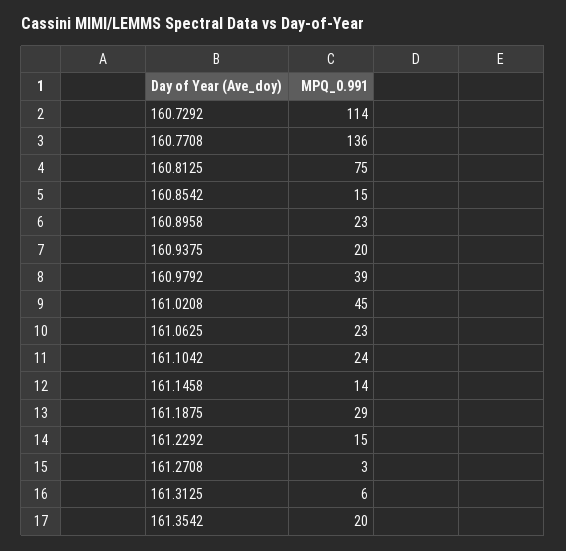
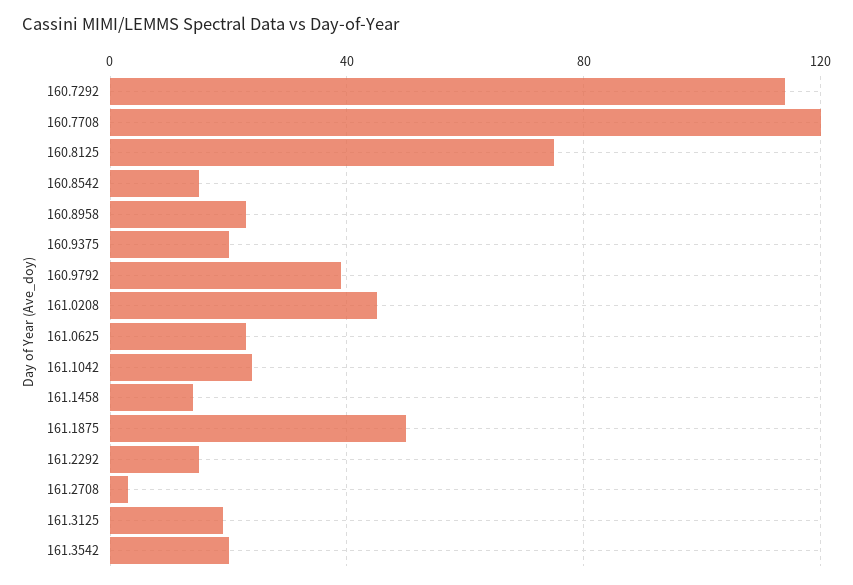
  {
    "160.7292": 114,
-   "160.7708": 136,
+   "160.7708": 120,
    "160.8125": 75,
    "160.8542": 15,
    "160.8958": 23,
    "160.9375": 20,
    "160.9792": 39,
    "161.0208": 45,
    "161.0625": 23,
    "161.1042": 24,
    "161.1458": 14,
-   "161.1875": 29,
+   "161.1875": 50,
    "161.2292": 15,
    "161.2708": 3,
-   "161.3125": 6,
+   "161.3125": 20,
    "161.3542": 20
  }

